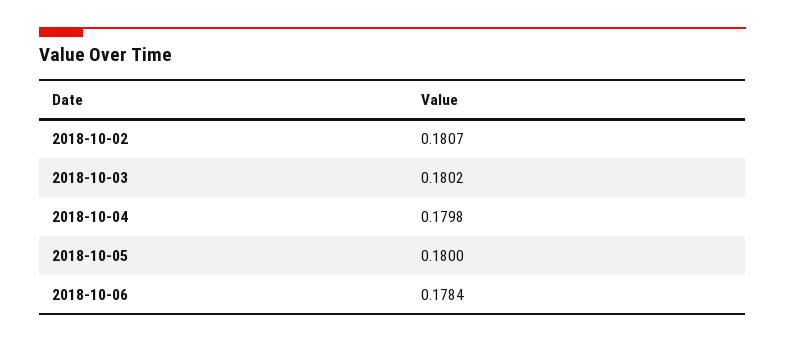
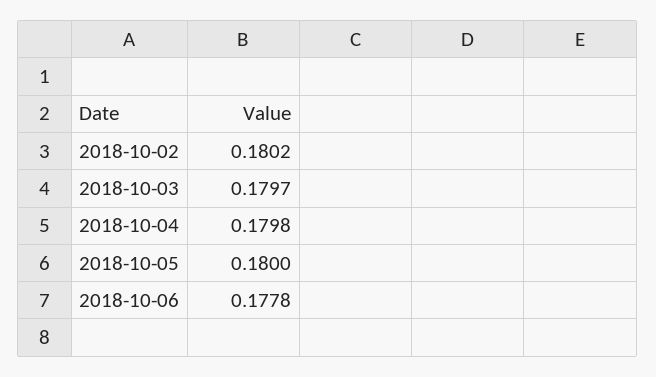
  {
-   "2018-10-02": 0.1807,
+   "2018-10-02": 0.1802,
-   "2018-10-03": 0.1802,
+   "2018-10-03": 0.1797,
    "2018-10-04": 0.1798,
    "2018-10-05": 0.18,
-   "2018-10-06": 0.1784
+   "2018-10-06": 0.1778
  }

